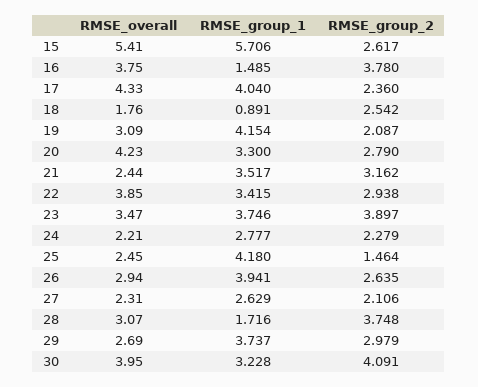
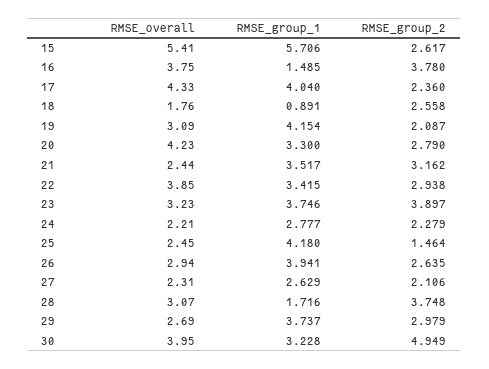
  {
    "RMSE_overall": {
      "15": 5.41,
      "16": 3.75,
      "17": 4.33,
      "18": 1.76,
      "19": 3.09,
      "20": 4.23,
      "21": 2.44,
      "22": 3.85,
-     "23": 3.47,
+     "23": 3.23,
      "24": 2.21,
      "25": 2.45,
      "26": 2.94,
      "27": 2.31,
      "28": 3.07,
      "29": 2.69,
      "30": 3.95
    },
    "RMSE_group_1": {
      "15": 5.706,
      "16": 1.485,
      "17": 4.04,
      "18": 0.891,
      "19": 4.154,
      "20": 3.3,
      "21": 3.517,
      "22": 3.415,
      "23": 3.746,
      "24": 2.777,
      "25": 4.18,
      "26": 3.941,
      "27": 2.629,
      "28": 1.716,
      "29": 3.737,
      "30": 3.228
    },
    "RMSE_group_2": {
      "15": 2.617,
      "16": 3.78,
      "17": 2.36,
-     "18": 2.542,
+     "18": 2.558,
      "19": 2.087,
      "20": 2.79,
      "21": 3.162,
      "22": 2.938,
      "23": 3.897,
      "24": 2.279,
      "25": 1.464,
      "26": 2.635,
      "27": 2.106,
      "28": 3.748,
      "29": 2.979,
-     "30": 4.091
+     "30": 4.949
    }
  }

